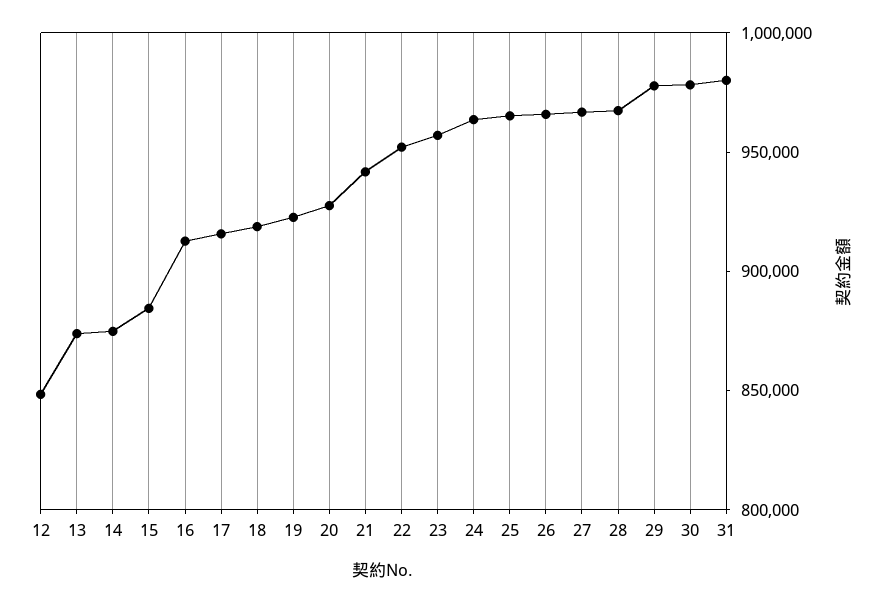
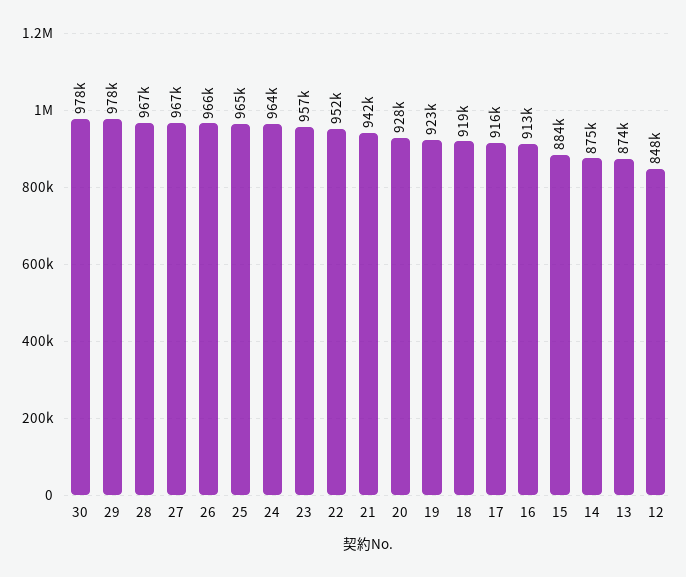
  {
    "12": 848000,
    "13": 874000,
    "14": 875000,
    "15": 884000,
    "16": 913000,
    "17": 916000,
    "18": 919000,
    "19": 923000,
    "20": 928000,
    "21": 942000,
    "22": 952000,
    "23": 957000,
    "24": 964000,
    "25": 965000,
    "26": 966000,
    "27": 967000,
    "28": 967000,
    "29": 978000,
-   "30": 978000,
+   "30": 978000
-   "31": 980000
  }

